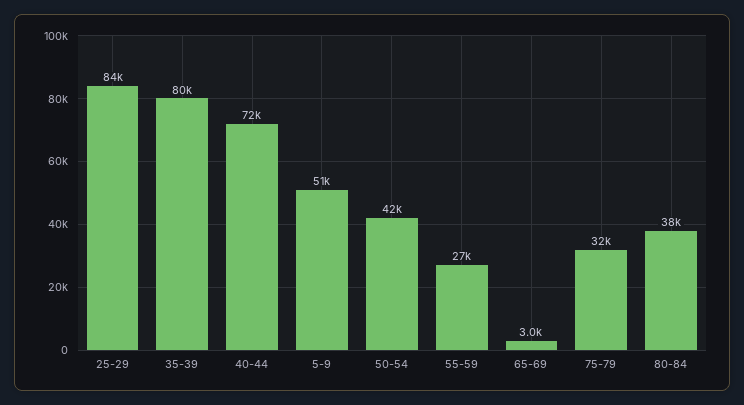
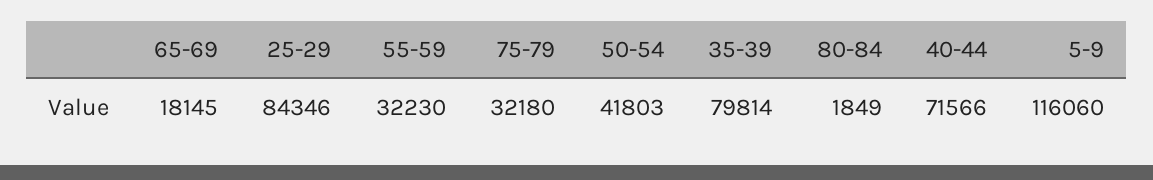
  {
    "25-29": 84346,
    "35-39": 79814,
    "40-44": 71566,
-   "5-9": 51000,
+   "5-9": 116060,
    "50-54": 41803,
-   "55-59": 27000,
+   "55-59": 32230,
-   "65-69": 3000,
+   "65-69": 18145,
    "75-79": 32180,
-   "80-84": 38000
+   "80-84": 1849
  }

